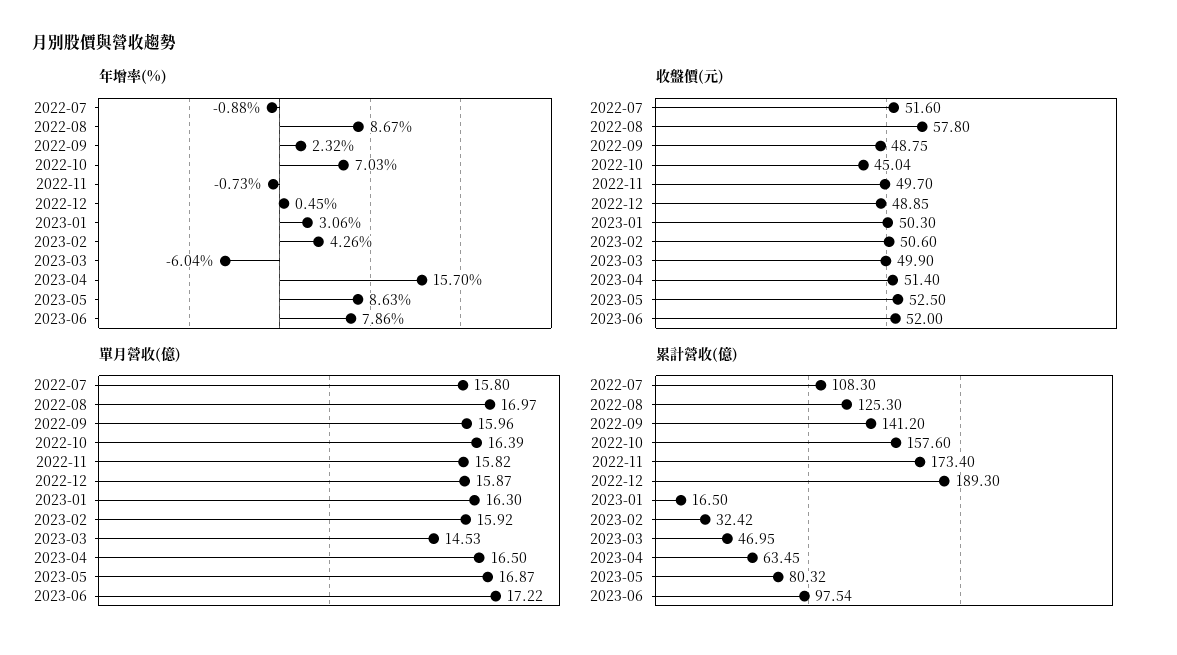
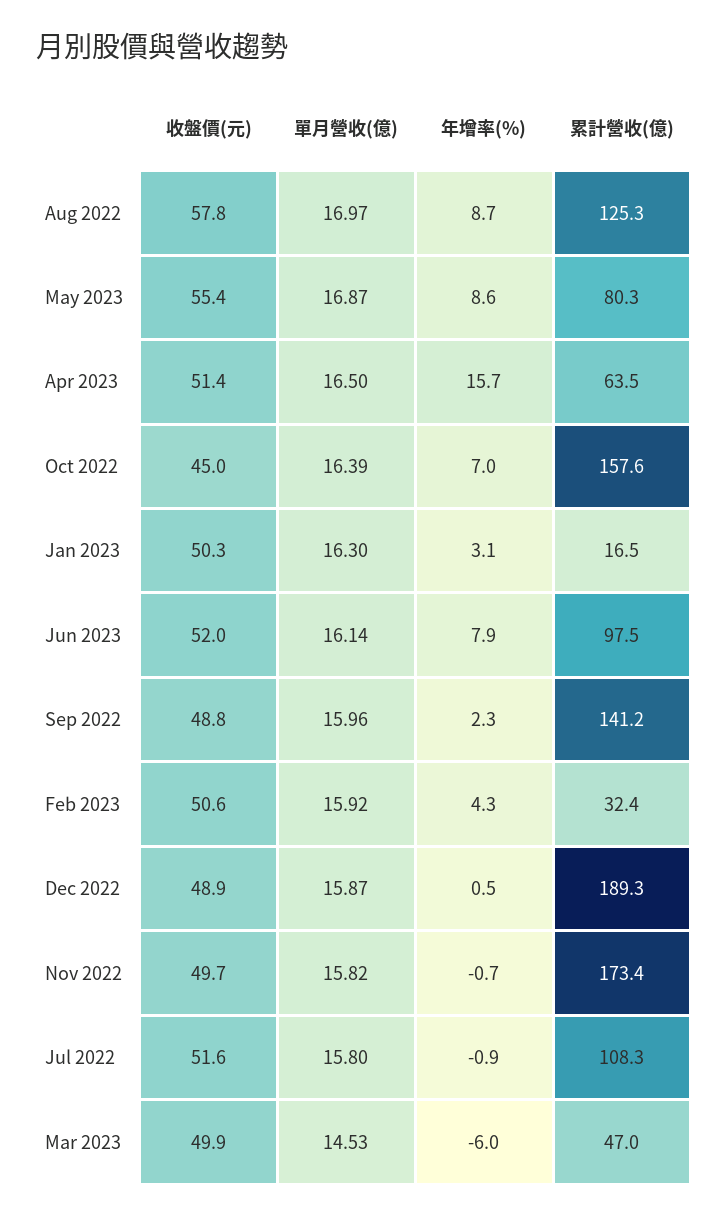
  {
    "年增率(%)": {
      "2022-07": -0.88,
      "2022-08": 8.67,
      "2022-09": 2.32,
      "2022-10": 7.03,
      "2022-11": -0.73,
      "2022-12": 0.45,
      "2023-01": 3.06,
      "2023-02": 4.26,
      "2023-03": -6.04,
      "2023-04": 15.7,
      "2023-05": 8.63,
      "2023-06": 7.86
    },
    "收盤價(元)": {
      "2022-07": 51.6,
      "2022-08": 57.8,
      "2022-09": 48.75,
      "2022-10": 45.04,
      "2022-11": 49.7,
      "2022-12": 48.85,
      "2023-01": 50.3,
      "2023-02": 50.6,
      "2023-03": 49.9,
      "2023-04": 51.4,
-     "2023-05": 52.5,
+     "2023-05": 55.4,
      "2023-06": 52
    },
    "單月營收(億)": {
      "2022-07": 15.8,
      "2022-08": 16.97,
      "2022-09": 15.96,
      "2022-10": 16.39,
      "2022-11": 15.82,
      "2022-12": 15.87,
      "2023-01": 16.3,
      "2023-02": 15.92,
      "2023-03": 14.53,
      "2023-04": 16.5,
      "2023-05": 16.87,
-     "2023-06": 17.22
+     "2023-06": 16.14
    },
    "累計營收(億)": {
      "2022-07": 108.3,
      "2022-08": 125.3,
      "2022-09": 141.2,
      "2022-10": 157.6,
      "2022-11": 173.4,
      "2022-12": 189.3,
      "2023-01": 16.5,
      "2023-02": 32.42,
      "2023-03": 46.95,
      "2023-04": 63.45,
      "2023-05": 80.32,
      "2023-06": 97.54
    }
  }

